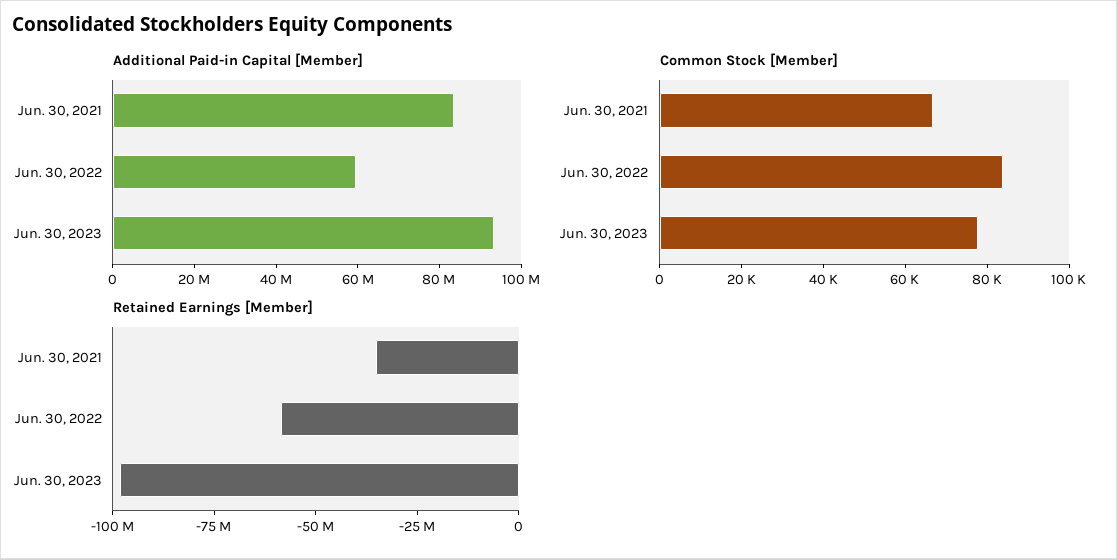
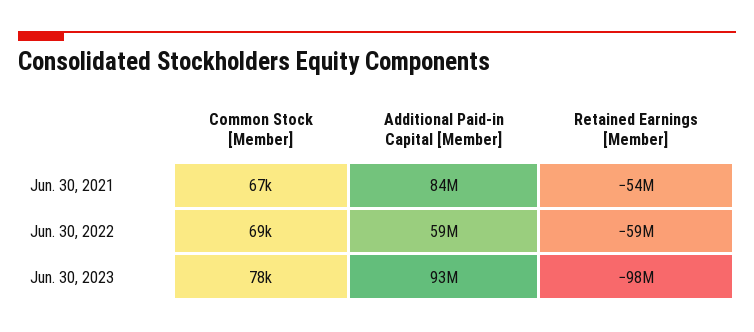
  {
    "Additional Paid-in Capital [Member]": {
      "Jun. 30, 2021": 84000000,
      "Jun. 30, 2022": 59000000,
      "Jun. 30, 2023": 93000000
    },
    "Common Stock [Member]": {
      "Jun. 30, 2021": 67000,
-     "Jun. 30, 2022": 85000,
+     "Jun. 30, 2022": 69000,
      "Jun. 30, 2023": 78000
    },
    "Retained Earnings [Member]": {
-     "Jun. 30, 2021": -35000000,
+     "Jun. 30, 2021": -54000000,
      "Jun. 30, 2022": -59000000,
      "Jun. 30, 2023": -98000000
    }
  }

